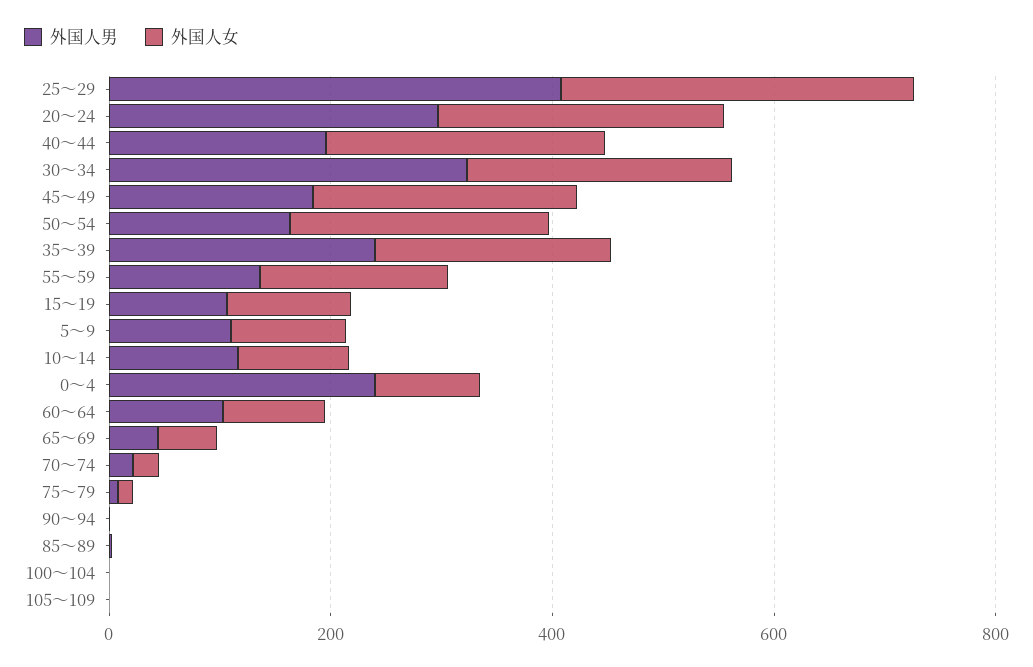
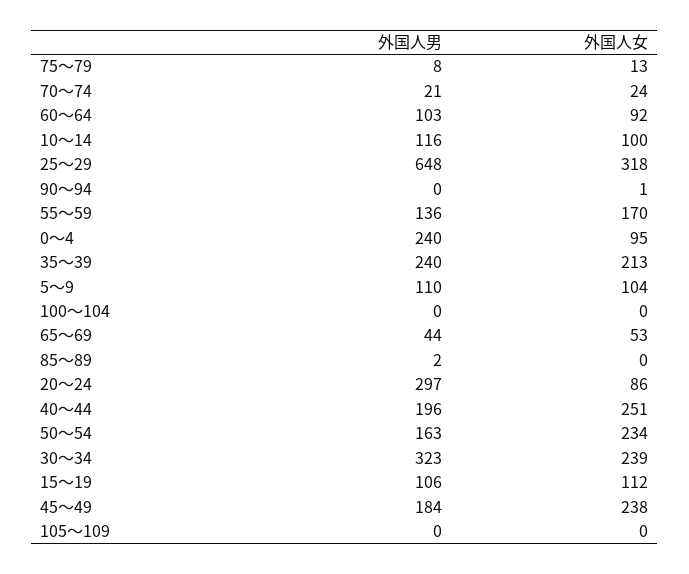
  {
    "外国人男": {
-     "25～29": 400,
+     "25～29": 648,
      "20～24": 297,
      "40～44": 196,
      "30～34": 323,
      "45～49": 184,
      "50～54": 163,
      "35～39": 240,
      "55～59": 136,
      "15～19": 106,
      "5～9": 110,
      "10～14": 116,
      "0～4": 240,
      "60～64": 103,
      "65～69": 44,
      "70～74": 21,
      "75～79": 8,
      "90～94": 0,
      "85～89": 2,
      "100～104": 0,
      "105～109": 0
    },
    "外国人女": {
      "25～29": 318,
-     "20～24": 250,
+     "20～24": 86,
      "40～44": 251,
      "30～34": 239,
      "45～49": 238,
      "50～54": 234,
      "35～39": 213,
      "55～59": 170,
      "15～19": 112,
      "5～9": 104,
      "10～14": 100,
      "0～4": 95,
      "60～64": 92,
      "65～69": 53,
      "70～74": 24,
      "75～79": 13,
      "90～94": 1,
      "85～89": 0,
      "100～104": 0,
      "105～109": 0
    }
  }

